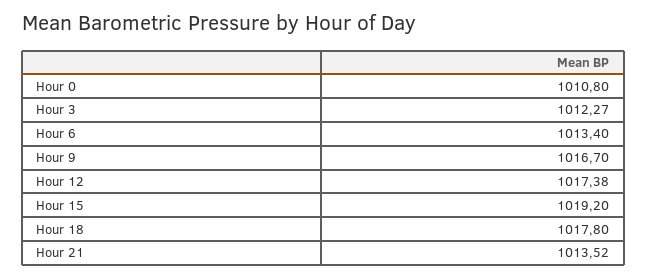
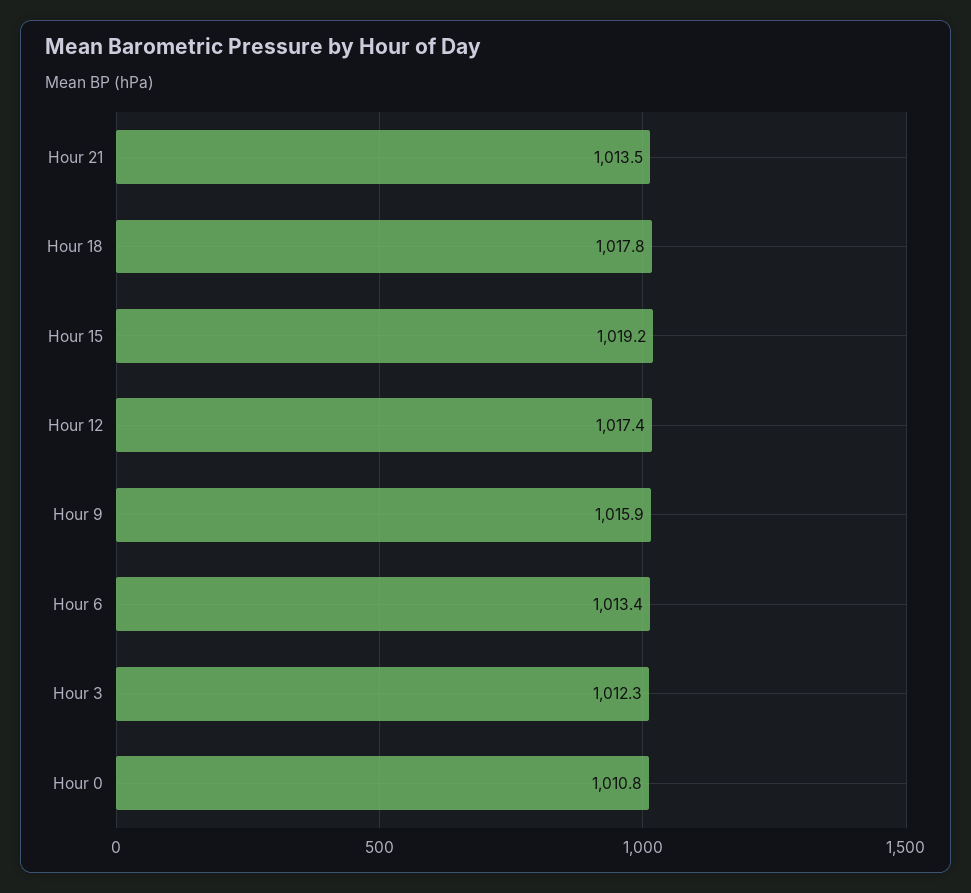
  {
    "Hour 0": 1010.8,
    "Hour 3": 1012.27,
    "Hour 6": 1013.4,
-   "Hour 9": 1016.7,
+   "Hour 9": 1015.9,
    "Hour 12": 1017.38,
    "Hour 15": 1019.2,
    "Hour 18": 1017.8,
    "Hour 21": 1013.52
  }

